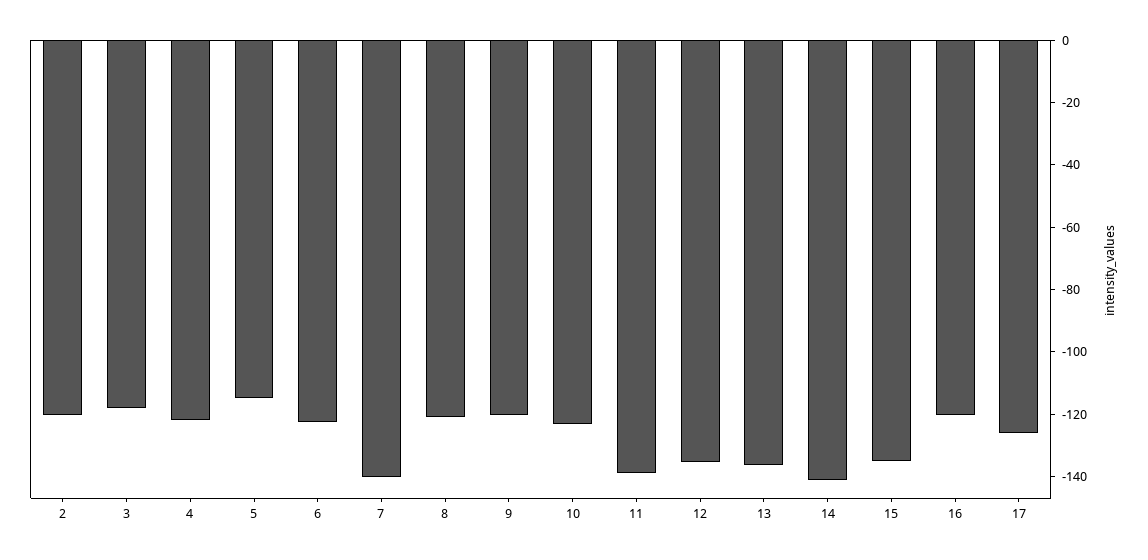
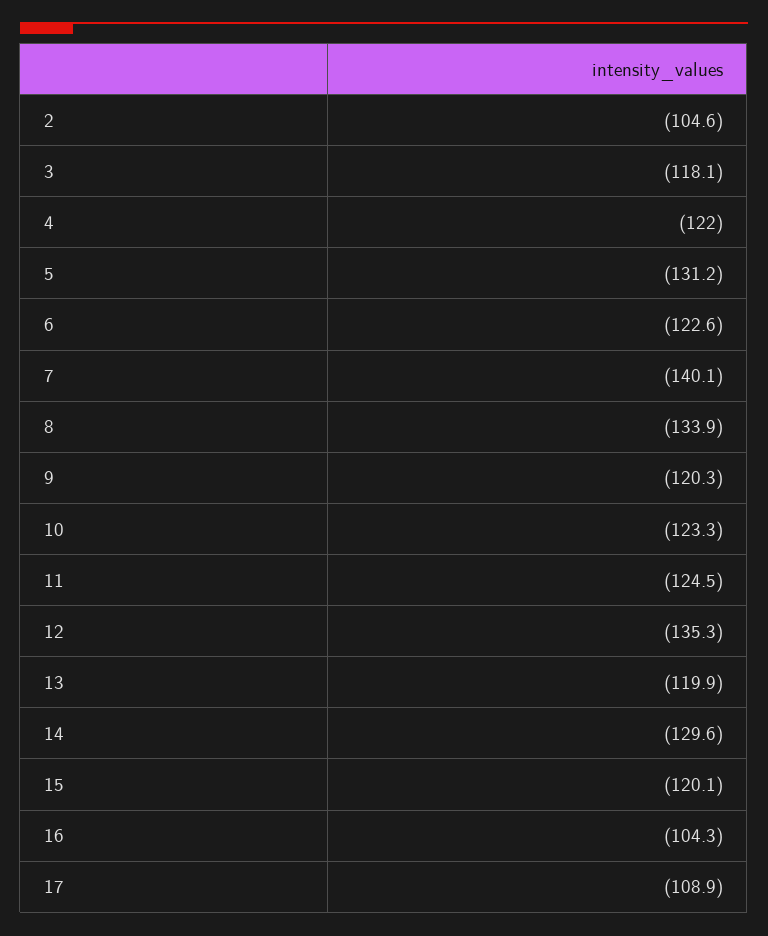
  {
-   "2": -120,
+   "2": -104.6,
    "3": -118.1,
    "4": -122,
-   "5": -115,
+   "5": -131.2,
    "6": -122.6,
    "7": -140.1,
-   "8": -120,
+   "8": -133.9,
    "9": -120.3,
    "10": -123.3,
-   "11": -140,
+   "11": -124.5,
    "12": -135.3,
-   "13": -135,
+   "13": -119.9,
-   "14": -140,
+   "14": -129.6,
-   "15": -135,
+   "15": -120.1,
-   "16": -120,
+   "16": -104.3,
-   "17": -125
+   "17": -108.9
  }

